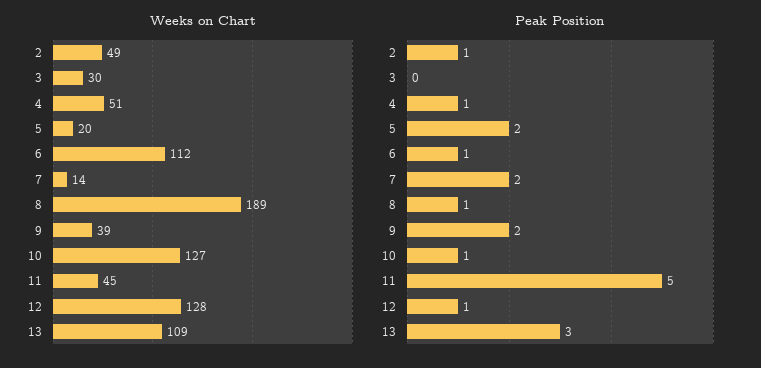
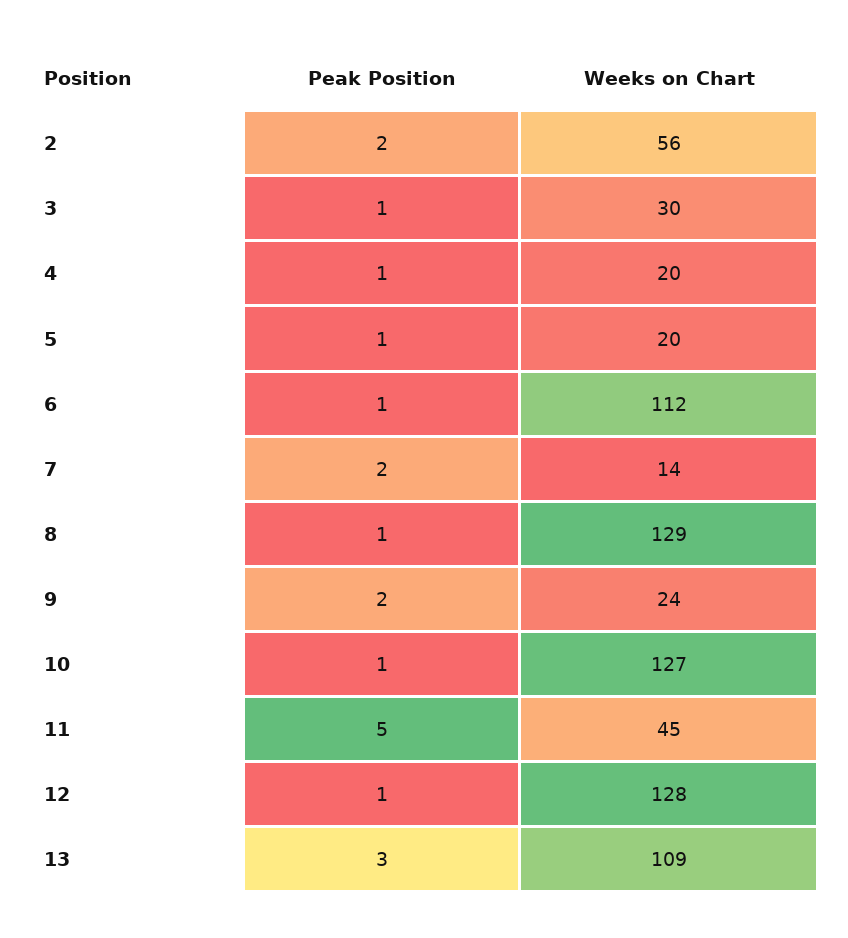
  {
    "Weeks on Chart": {
-     "2": 49,
+     "2": 56,
      "3": 30,
-     "4": 51,
+     "4": 20,
      "5": 20,
      "6": 112,
      "7": 14,
-     "8": 189,
+     "8": 129,
-     "9": 39,
+     "9": 24,
      "10": 127,
      "11": 45,
      "12": 128,
      "13": 109
    },
    "Peak Position": {
-     "2": 1,
+     "2": 2,
-     "3": 0,
+     "3": 1,
      "4": 1,
-     "5": 2,
+     "5": 1,
      "6": 1,
      "7": 2,
      "8": 1,
      "9": 2,
      "10": 1,
      "11": 5,
      "12": 1,
      "13": 3
    }
  }

